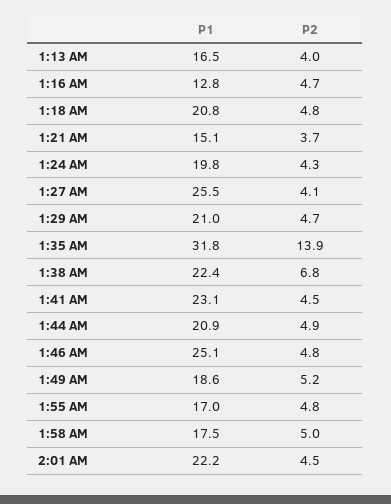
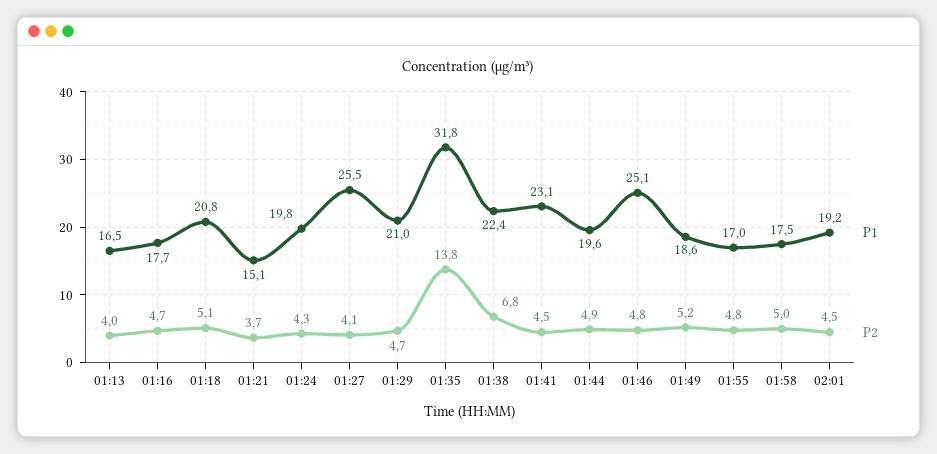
  {
    "P1": {
      "1:13 AM": 16.5,
-     "1:16 AM": 12.8,
+     "1:16 AM": 17.7,
      "1:18 AM": 20.8,
      "1:21 AM": 15.1,
      "1:24 AM": 19.8,
      "1:27 AM": 25.5,
      "1:29 AM": 21,
      "1:35 AM": 31.8,
      "1:38 AM": 22.4,
      "1:41 AM": 23.1,
-     "1:44 AM": 20.9,
+     "1:44 AM": 19.6,
      "1:46 AM": 25.1,
      "1:49 AM": 18.6,
      "1:55 AM": 17,
      "1:58 AM": 17.5,
-     "2:01 AM": 22.2
+     "2:01 AM": 19.2
    },
    "P2": {
      "1:13 AM": 4,
      "1:16 AM": 4.7,
-     "1:18 AM": 4.8,
+     "1:18 AM": 5.1,
      "1:21 AM": 3.7,
      "1:24 AM": 4.3,
      "1:27 AM": 4.1,
      "1:29 AM": 4.7,
-     "1:35 AM": 13.9,
+     "1:35 AM": 13.8,
      "1:38 AM": 6.8,
      "1:41 AM": 4.5,
      "1:44 AM": 4.9,
      "1:46 AM": 4.8,
      "1:49 AM": 5.2,
      "1:55 AM": 4.8,
      "1:58 AM": 5,
      "2:01 AM": 4.5
    }
  }

